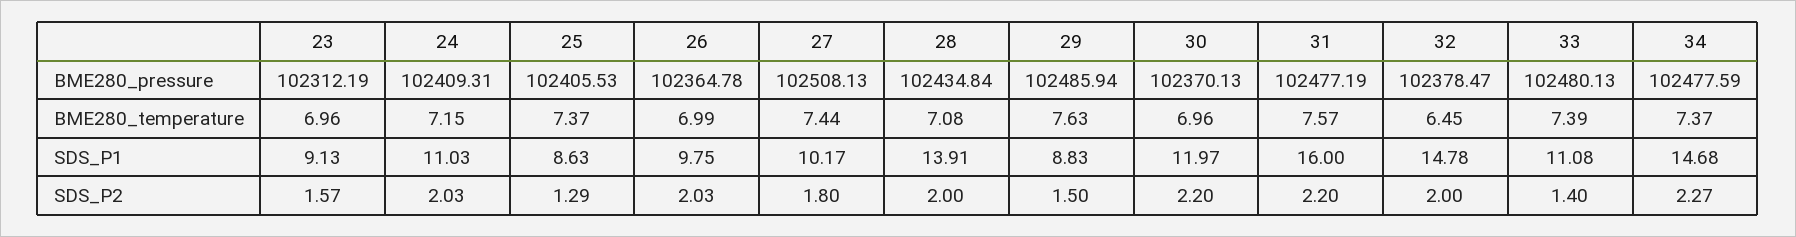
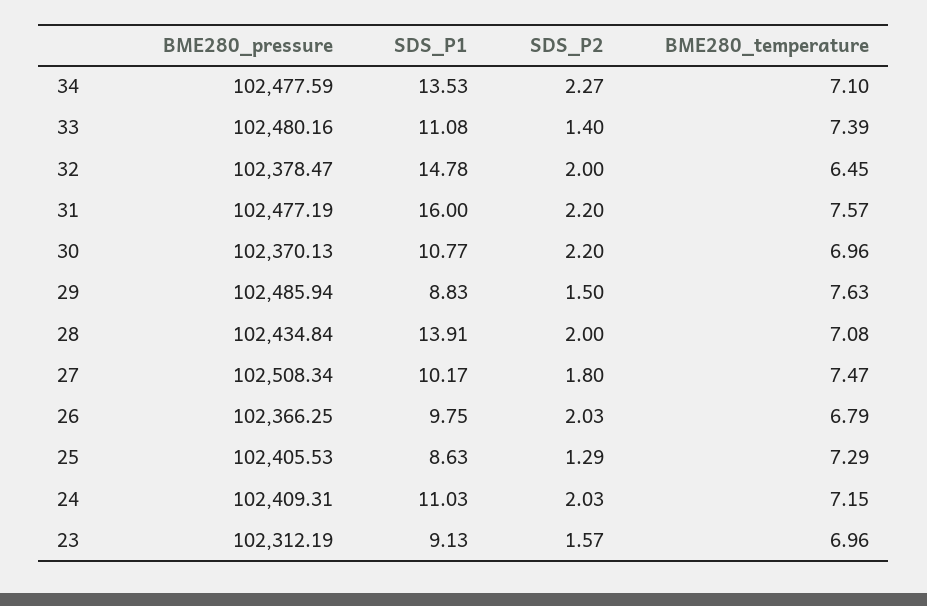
  {
    "23": {
      "BME280_pressure": 102312.19,
      "BME280_temperature": 6.96,
      "SDS_P1": 9.13,
      "SDS_P2": 1.57
    },
    "24": {
      "BME280_pressure": 102409.31,
      "BME280_temperature": 7.15,
      "SDS_P1": 11.03,
      "SDS_P2": 2.03
    },
    "25": {
      "BME280_pressure": 102405.53,
-     "BME280_temperature": 7.37,
+     "BME280_temperature": 7.29,
      "SDS_P1": 8.63,
      "SDS_P2": 1.29
    },
    "26": {
-     "BME280_pressure": 102364.78,
+     "BME280_pressure": 102366.25,
-     "BME280_temperature": 6.99,
+     "BME280_temperature": 6.79,
      "SDS_P1": 9.75,
      "SDS_P2": 2.03
    },
    "27": {
-     "BME280_pressure": 102508.13,
+     "BME280_pressure": 102508.34,
-     "BME280_temperature": 7.44,
+     "BME280_temperature": 7.47,
      "SDS_P1": 10.17,
      "SDS_P2": 1.8
    },
    "28": {
      "BME280_pressure": 102434.84,
      "BME280_temperature": 7.08,
      "SDS_P1": 13.91,
      "SDS_P2": 2
    },
    "29": {
      "BME280_pressure": 102485.94,
      "BME280_temperature": 7.63,
      "SDS_P1": 8.83,
      "SDS_P2": 1.5
    },
    "30": {
      "BME280_pressure": 102370.13,
      "BME280_temperature": 6.96,
-     "SDS_P1": 11.97,
+     "SDS_P1": 10.77,
      "SDS_P2": 2.2
    },
    "31": {
      "BME280_pressure": 102477.19,
      "BME280_temperature": 7.57,
      "SDS_P1": 16,
      "SDS_P2": 2.2
    },
    "32": {
      "BME280_pressure": 102378.47,
      "BME280_temperature": 6.45,
      "SDS_P1": 14.78,
      "SDS_P2": 2
    },
    "33": {
-     "BME280_pressure": 102480.13,
+     "BME280_pressure": 102480.16,
      "BME280_temperature": 7.39,
      "SDS_P1": 11.08,
      "SDS_P2": 1.4
    },
    "34": {
      "BME280_pressure": 102477.59,
-     "BME280_temperature": 7.37,
+     "BME280_temperature": 7.1,
-     "SDS_P1": 14.68,
+     "SDS_P1": 13.53,
      "SDS_P2": 2.27
    }
  }

